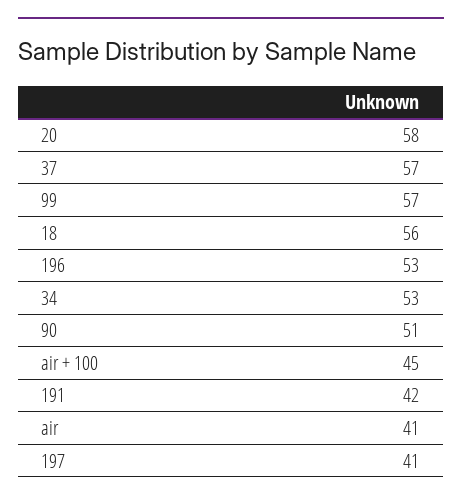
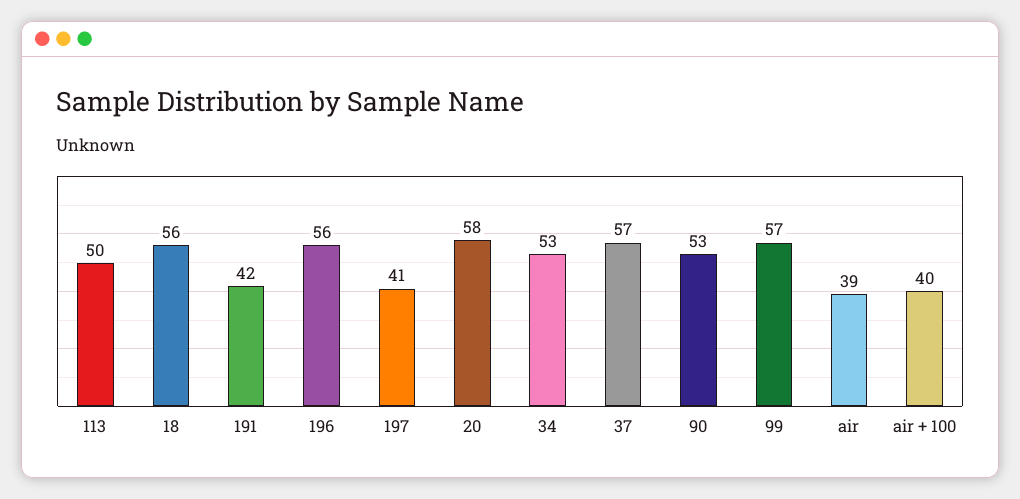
  {
    "20": 58,
    "37": 57,
    "99": 57,
    "18": 56,
-   "196": 53,
+   "196": 56,
    "34": 53,
-   "90": 51,
+   "90": 53,
-   "air + 100": 45,
+   "air + 100": 40,
    "191": 42,
-   "air": 41,
+   "air": 39,
-   "197": 41
+   "197": 41,
+   "113": 50
  }

